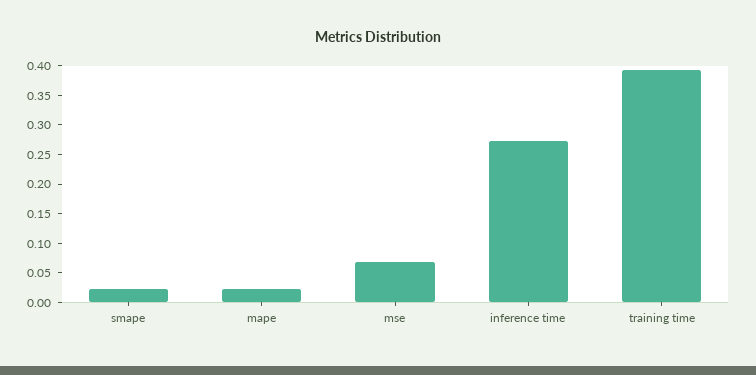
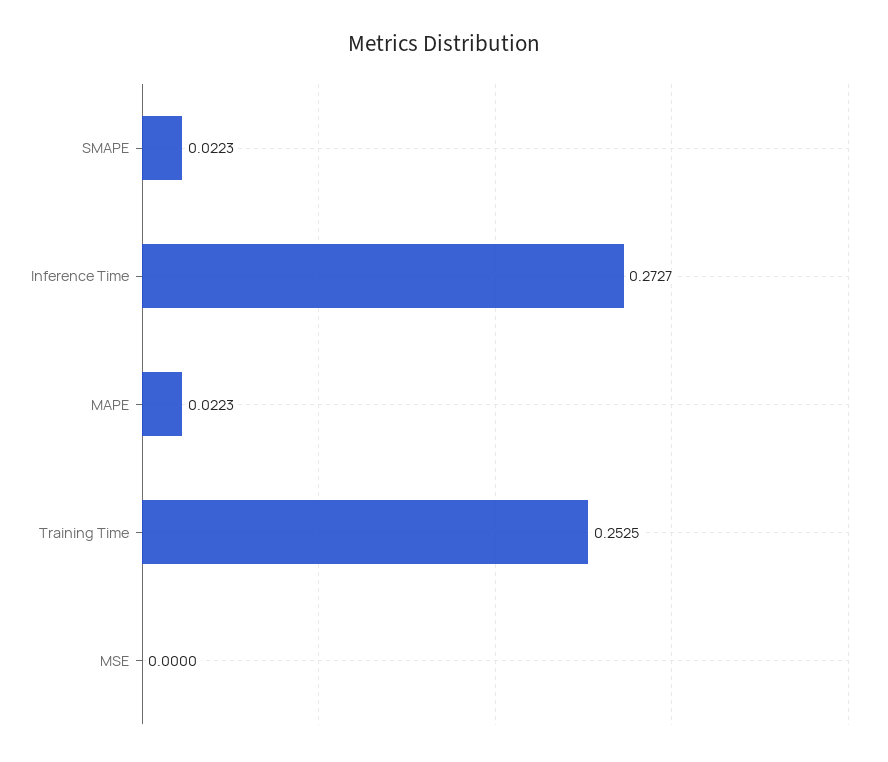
  {
    "smape": 0.0223,
    "mape": 0.0223,
-   "mse": 0.075,
+   "mse": 0,
    "inference time": 0.2727,
-   "training time": 0.4
+   "training time": 0.2525
  }

